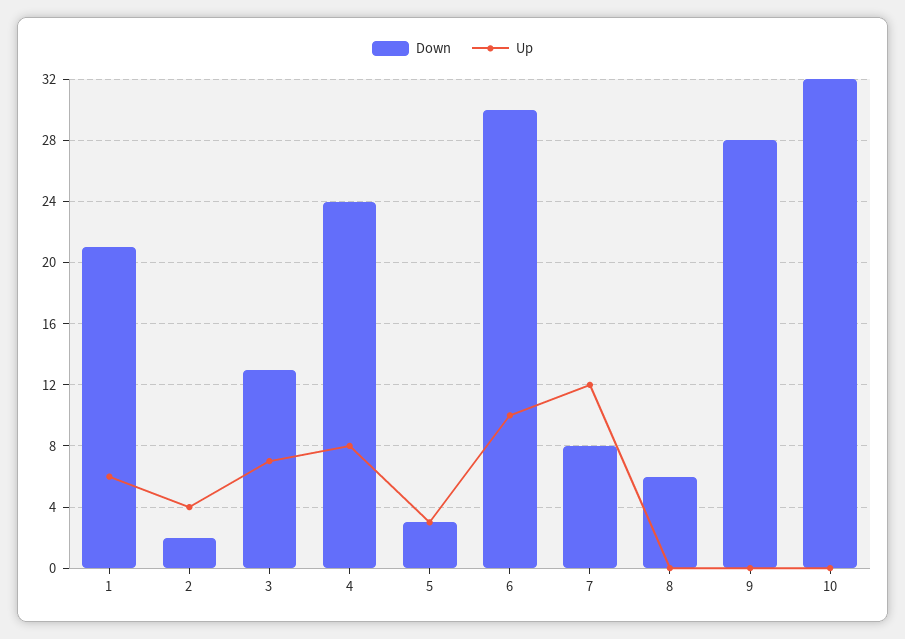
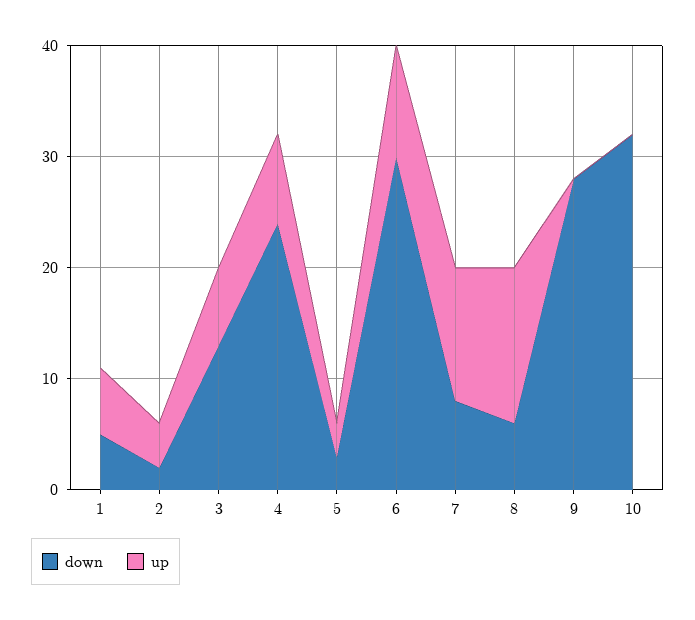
  {
    "Down": {
-     "1": 21,
+     "1": 5,
      "2": 2,
      "3": 13,
      "4": 24,
      "5": 3,
      "6": 30,
      "7": 8,
      "8": 6,
      "9": 28,
      "10": 32
    },
    "Up": {
      "1": 6,
      "2": 4,
      "3": 7,
      "4": 8,
      "5": 3,
      "6": 10,
      "7": 12,
-     "8": 0,
+     "8": 14,
      "9": 0,
      "10": 0
    }
  }

